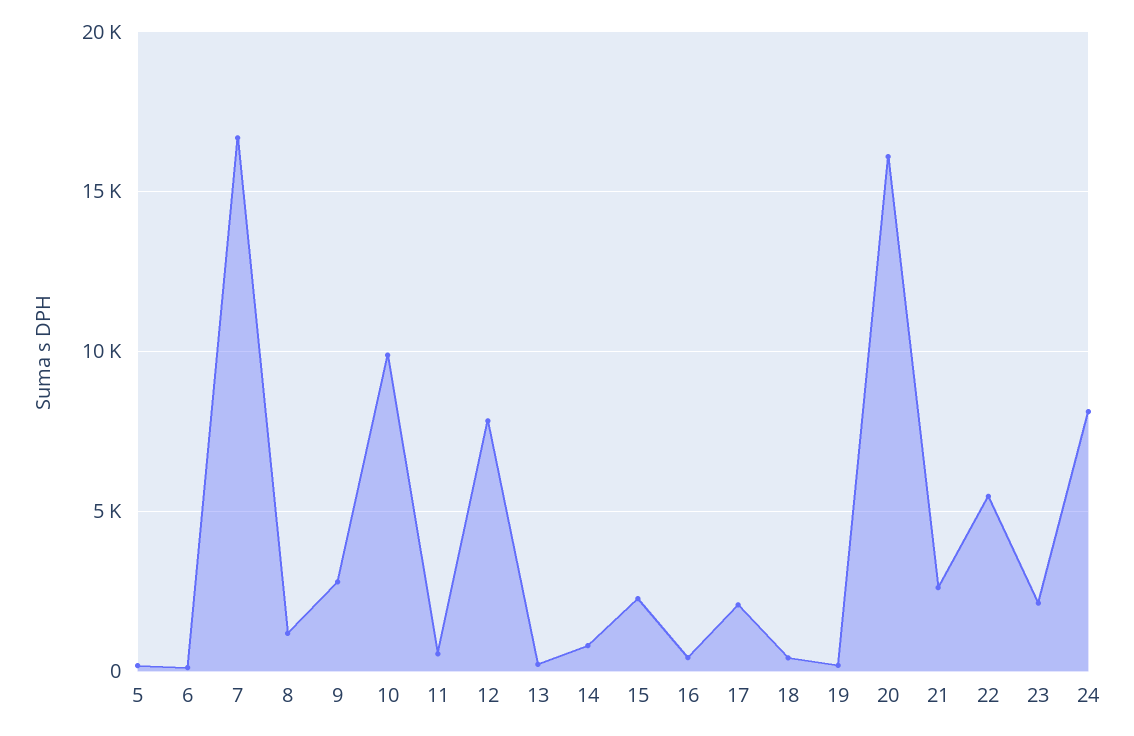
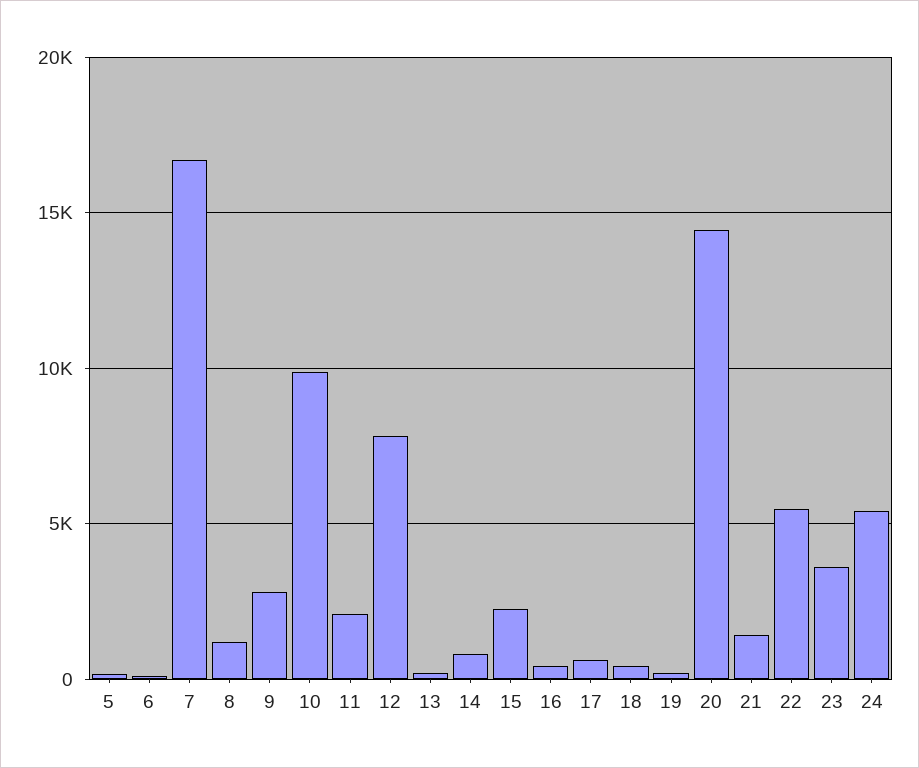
  {
    "5": 0,
    "6": 0,
    "7": 16500,
    "8": 1000,
    "9": 3000,
    "10": 10000,
-   "11": 500,
+   "11": 2000,
    "12": 8000,
    "13": 0,
    "14": 1000,
    "15": 2500,
    "16": 500,
-   "17": 2000,
+   "17": 500,
    "18": 500,
    "19": 0,
-   "20": 16000,
+   "20": 14500,
-   "21": 2500,
+   "21": 1500,
    "22": 5500,
-   "23": 2000,
+   "23": 3500,
-   "24": 8000
+   "24": 5500
  }

